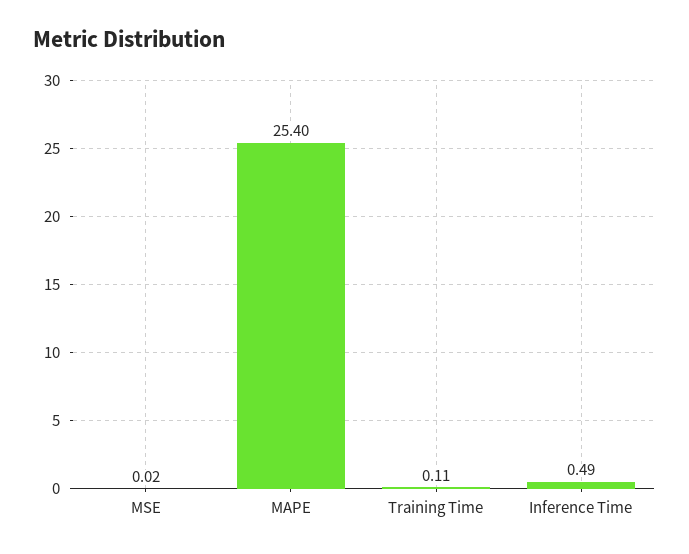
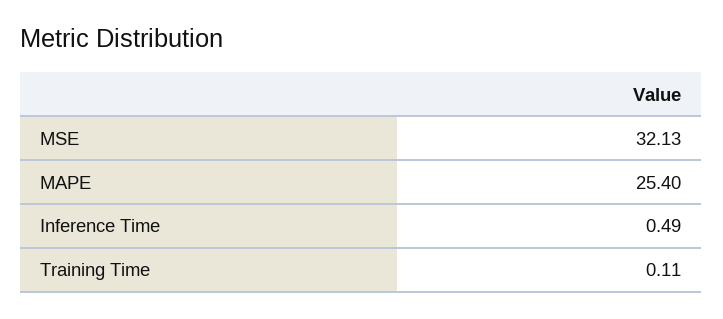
  {
-   "MSE": 0.02,
+   "MSE": 32.13,
    "MAPE": 25.4,
    "Training Time": 0.11,
    "Inference Time": 0.49
  }

